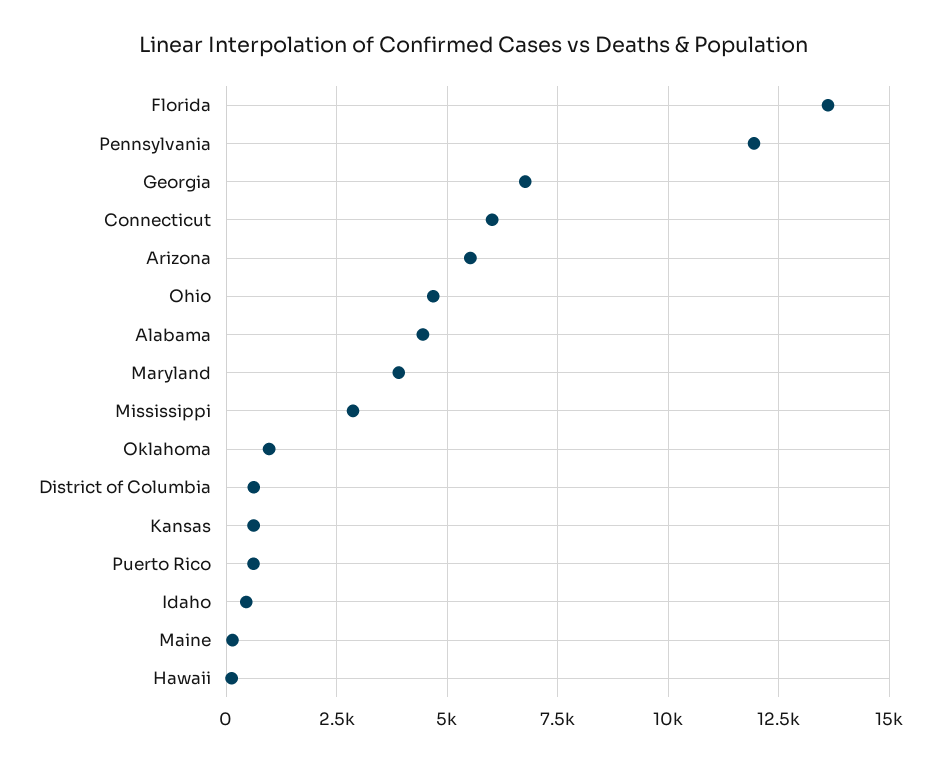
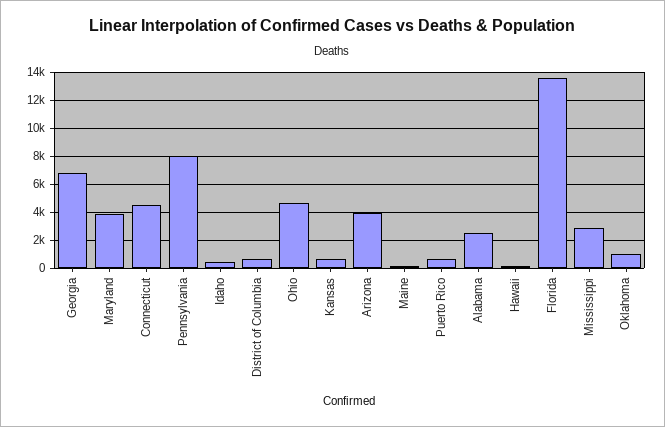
  {
    "Florida": 13500,
-   "Pennsylvania": 12000,
+   "Pennsylvania": 8000,
    "Georgia": 6750,
-   "Connecticut": 6000,
+   "Connecticut": 4500,
-   "Arizona": 5500,
+   "Arizona": 4000,
    "Ohio": 4750,
-   "Alabama": 4500,
+   "Alabama": 2500,
    "Maryland": 4000,
    "Mississippi": 2750,
    "Oklahoma": 1000,
    "District of Columbia": 500,
    "Kansas": 500,
    "Puerto Rico": 500,
    "Idaho": 500,
    "Maine": 250,
    "Hawaii": 0
  }

